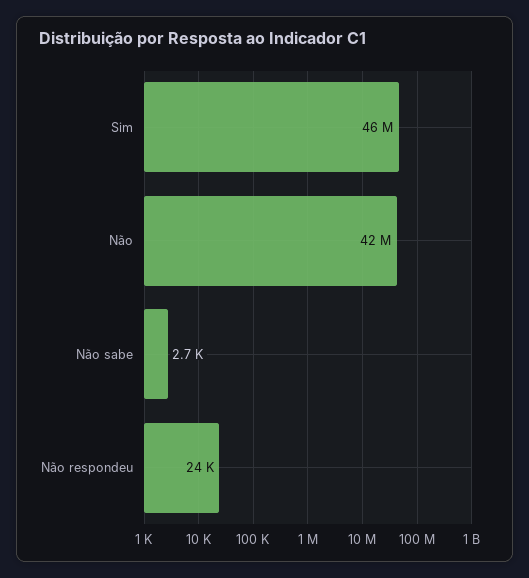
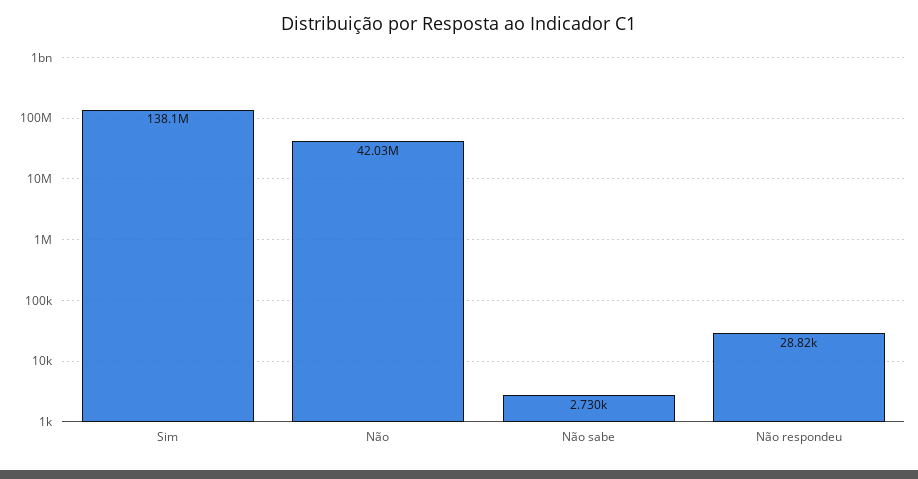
  {
-   "Sim": 46000000,
+   "Sim": 138100000,
    "Não": 42030000,
    "Não sabe": 2730,
-   "Não respondeu": 24000
+   "Não respondeu": 28820
  }

